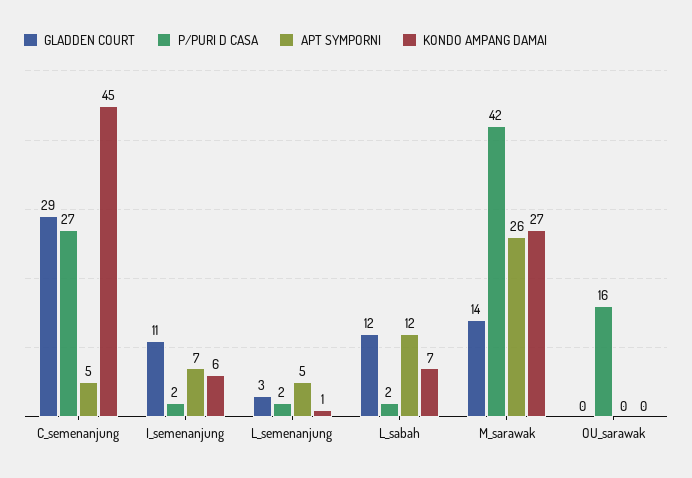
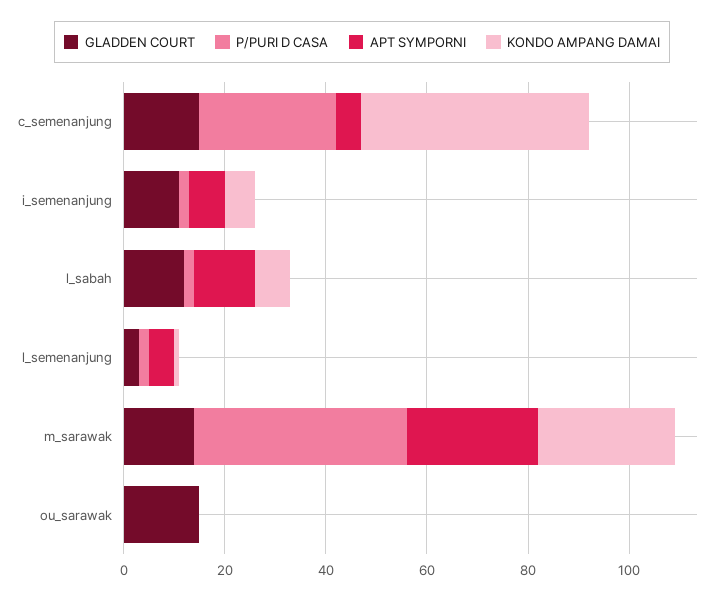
  {
    "GLADDEN COURT": {
-     "C_semenanjung": 29,
+     "C_semenanjung": 15,
      "I_semenanjung": 11,
      "L_semenanjung": 3,
      "L_sabah": 12,
      "M_sarawak": 14,
-     "OU_sarawak": 0
+     "OU_sarawak": 15
    },
    "P/PURI D CASA": {
      "C_semenanjung": 27,
      "I_semenanjung": 2,
      "L_semenanjung": 2,
      "L_sabah": 2,
      "M_sarawak": 42,
-     "OU_sarawak": 16
+     "OU_sarawak": 0
    },
    "APT SYMPORNI": {
      "C_semenanjung": 5,
      "I_semenanjung": 7,
      "L_semenanjung": 5,
      "L_sabah": 12,
      "M_sarawak": 26,
      "OU_sarawak": 0
    },
    "KONDO AMPANG DAMAI": {
      "C_semenanjung": 45,
      "I_semenanjung": 6,
      "L_semenanjung": 1,
      "L_sabah": 7,
      "M_sarawak": 27,
      "OU_sarawak": 0
    }
  }

